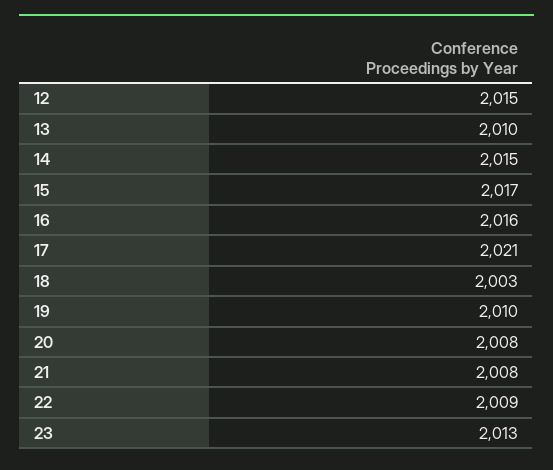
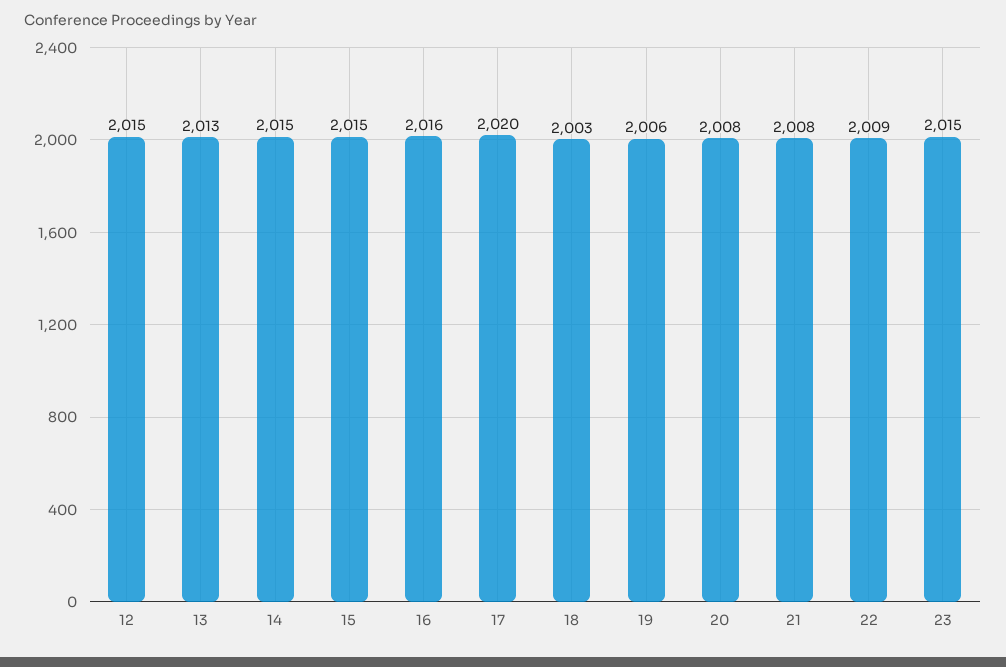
  {
    "12": 2015,
-   "13": 2010,
+   "13": 2013,
    "14": 2015,
-   "15": 2017,
+   "15": 2015,
    "16": 2016,
-   "17": 2021,
+   "17": 2020,
    "18": 2003,
-   "19": 2010,
+   "19": 2006,
    "20": 2008,
    "21": 2008,
    "22": 2009,
-   "23": 2013
+   "23": 2015
  }

